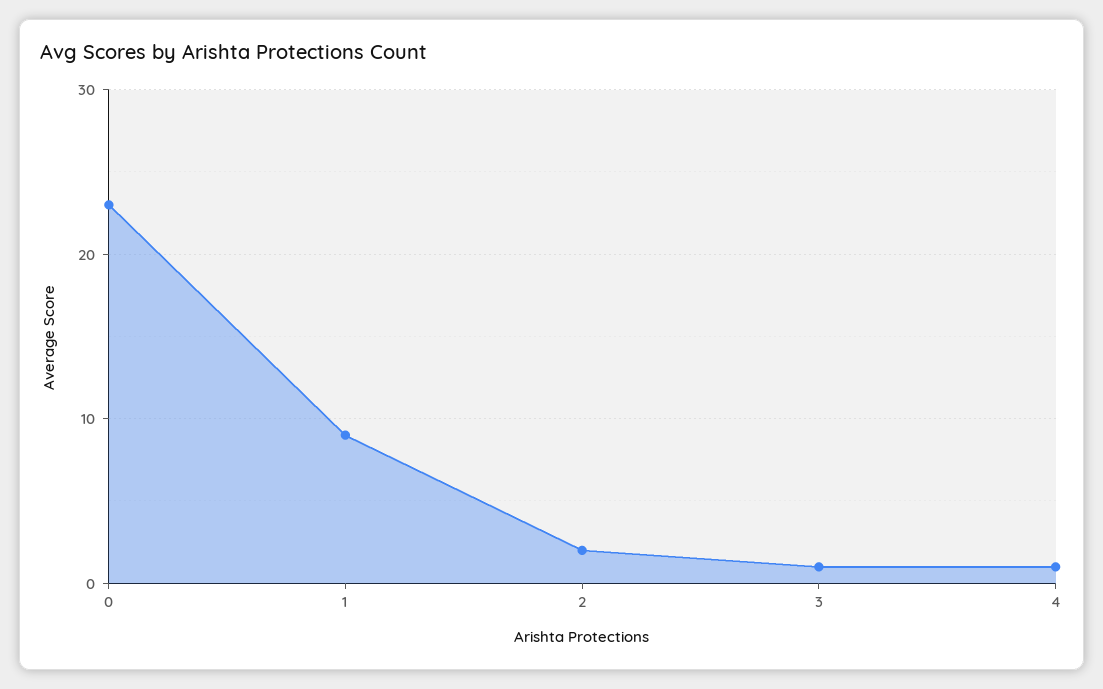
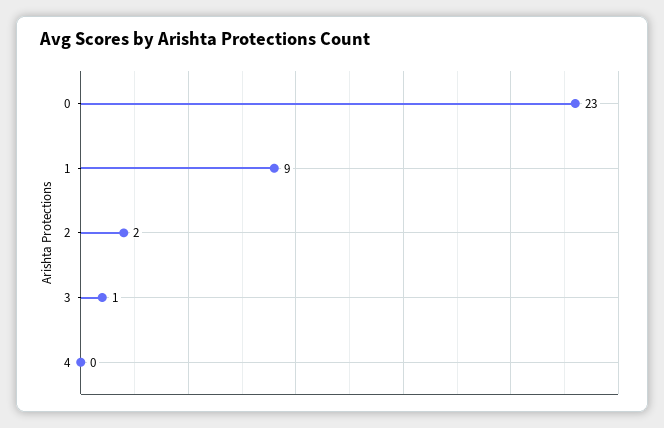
  {
    "0": 23,
    "1": 9,
    "2": 2,
    "3": 1,
-   "4": 1
+   "4": 0
  }

